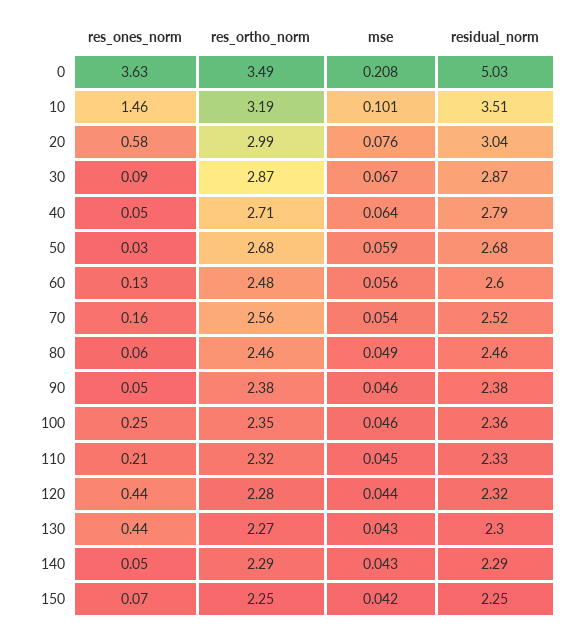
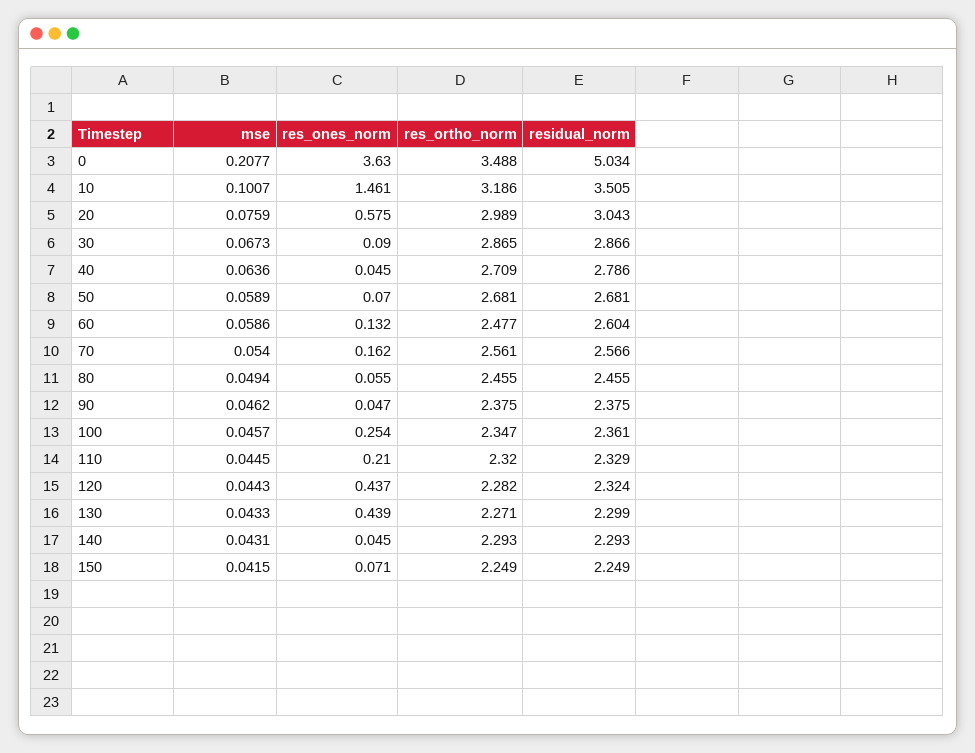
  {
    "res_ones_norm": {
      "0": 3.63,
      "10": 1.461,
      "20": 0.575,
      "30": 0.09,
      "40": 0.045,
-     "50": 0.03,
+     "50": 0.07,
      "60": 0.132,
      "70": 0.162,
      "80": 0.055,
      "90": 0.047,
      "100": 0.254,
      "110": 0.21,
      "120": 0.437,
      "130": 0.439,
      "140": 0.045,
      "150": 0.071
    },
    "res_ortho_norm": {
      "0": 3.488,
      "10": 3.186,
      "20": 2.989,
      "30": 2.865,
      "40": 2.709,
      "50": 2.681,
      "60": 2.477,
      "70": 2.561,
      "80": 2.455,
      "90": 2.375,
      "100": 2.347,
      "110": 2.32,
      "120": 2.282,
      "130": 2.271,
      "140": 2.293,
      "150": 2.249
    },
    "mse": {
      "0": 0.2077,
      "10": 0.1007,
      "20": 0.0759,
      "30": 0.0673,
      "40": 0.0636,
      "50": 0.0589,
-     "60": 0.056,
+     "60": 0.0586,
      "70": 0.054,
      "80": 0.0494,
      "90": 0.0462,
      "100": 0.0457,
      "110": 0.0445,
      "120": 0.0443,
      "130": 0.0433,
      "140": 0.0431,
      "150": 0.0415
    },
    "residual_norm": {
      "0": 5.034,
      "10": 3.505,
      "20": 3.043,
      "30": 2.866,
      "40": 2.786,
      "50": 2.681,
      "60": 2.604,
-     "70": 2.52,
+     "70": 2.566,
      "80": 2.455,
      "90": 2.375,
      "100": 2.361,
      "110": 2.329,
      "120": 2.324,
      "130": 2.299,
      "140": 2.293,
      "150": 2.249
    }
  }

